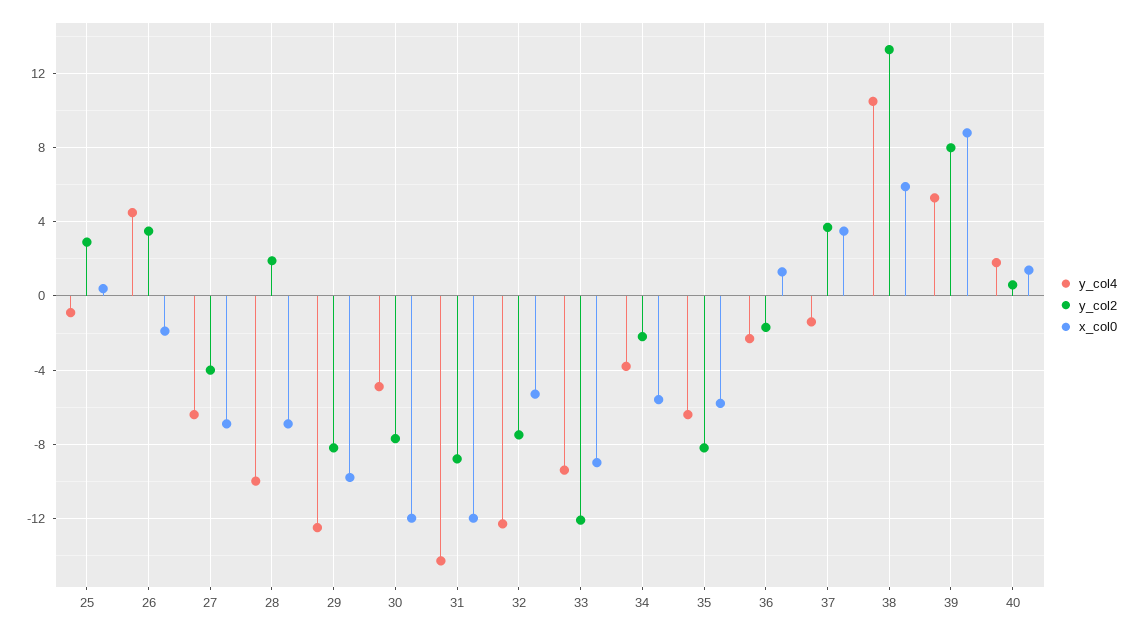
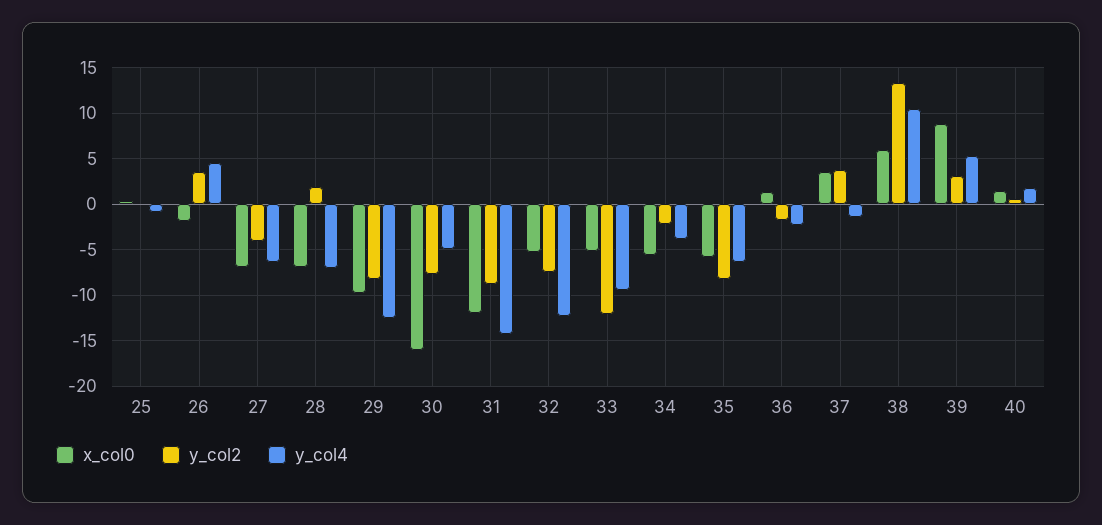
  {
    "y_col4": {
      "25": -1,
      "26": 4.5,
      "27": -6.5,
-     "28": -10,
+     "28": -7,
      "29": -12.5,
      "30": -5,
      "31": -14.5,
      "32": -12.5,
      "33": -9.5,
      "34": -4,
      "35": -6.5,
      "36": -2.5,
      "37": -1.5,
      "38": 10.5,
      "39": 5.5,
      "40": 2
    },
    "y_col2": {
-     "25": 3,
+     "25": 0,
      "26": 3.5,
      "27": -4,
      "28": 2,
      "29": -8,
      "30": -7.5,
      "31": -9,
      "32": -7.5,
      "33": -12,
      "34": -2,
      "35": -8,
      "36": -1.5,
      "37": 3.5,
      "38": 13.5,
-     "39": 8,
+     "39": 3,
      "40": 0.5
    },
    "x_col0": {
      "25": 0.5,
      "26": -2,
      "27": -7,
      "28": -7,
      "29": -10,
-     "30": -12,
+     "30": -16,
      "31": -12,
      "32": -5.5,
-     "33": -9,
+     "33": -5,
      "34": -5.5,
      "35": -6,
      "36": 1.5,
      "37": 3.5,
      "38": 6,
      "39": 9,
      "40": 1.5
    }
  }

